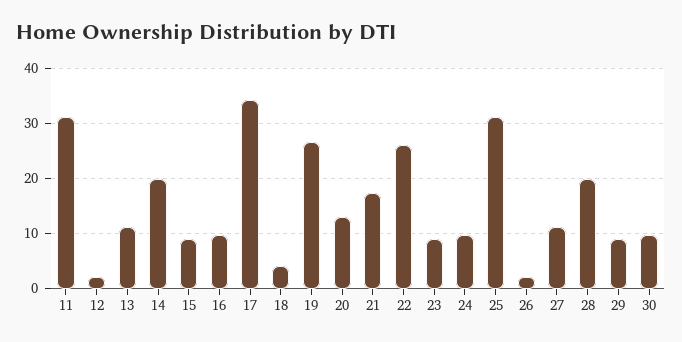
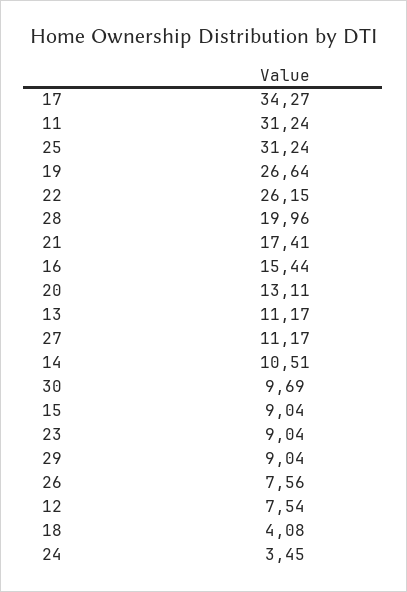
  {
    "11": 31.24,
-   "12": 2,
+   "12": 7.54,
    "13": 11.17,
-   "14": 20,
+   "14": 10.51,
    "15": 9.04,
-   "16": 10,
+   "16": 15.44,
    "17": 34.27,
    "18": 4.08,
    "19": 26.64,
    "20": 13.11,
    "21": 17.41,
    "22": 26.15,
    "23": 9.04,
-   "24": 10,
+   "24": 3.45,
    "25": 31.24,
-   "26": 2,
+   "26": 7.56,
    "27": 11.17,
    "28": 19.96,
    "29": 9.04,
    "30": 9.69
  }

